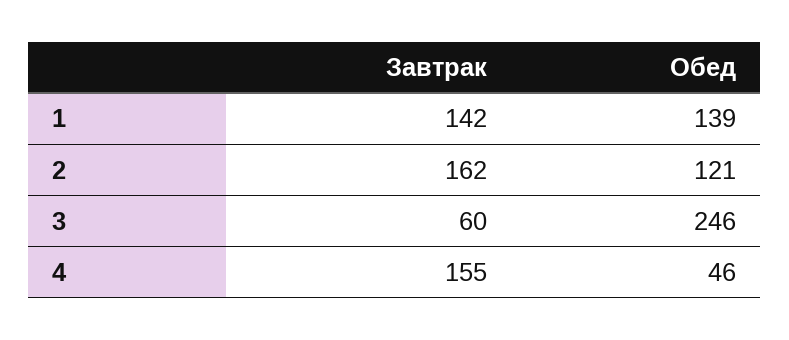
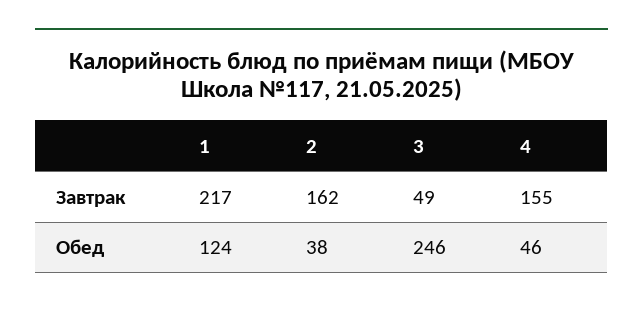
  {
    "Завтрак": {
-     "1": 142,
+     "1": 217,
      "2": 162,
-     "3": 60,
+     "3": 49,
      "4": 155
    },
    "Обед": {
-     "1": 139,
+     "1": 124,
-     "2": 121,
+     "2": 38,
      "3": 246,
      "4": 46
    }
  }

